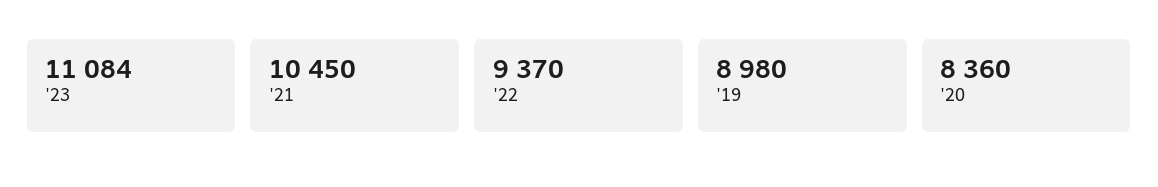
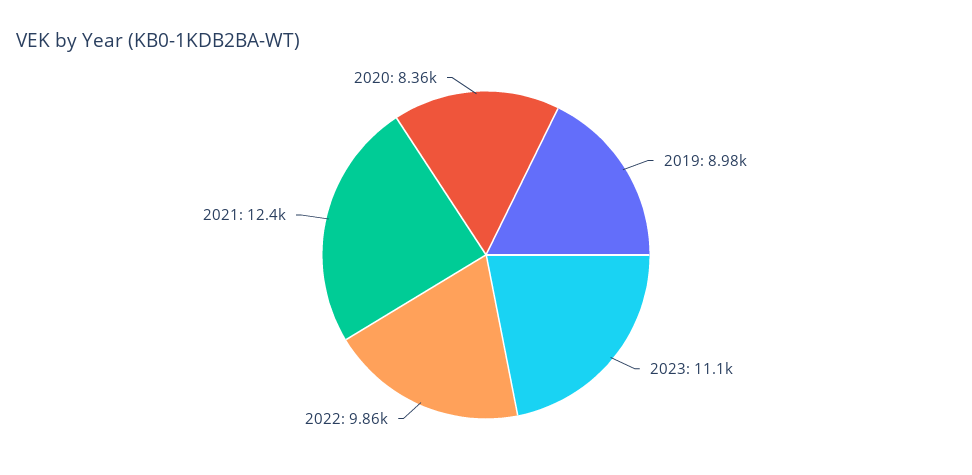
  {
    "'23": 11084,
-   "'21": 10450,
+   "'21": 12400,
-   "'22": 9370,
+   "'22": 9860,
    "'19": 8980,
    "'20": 8360
  }

